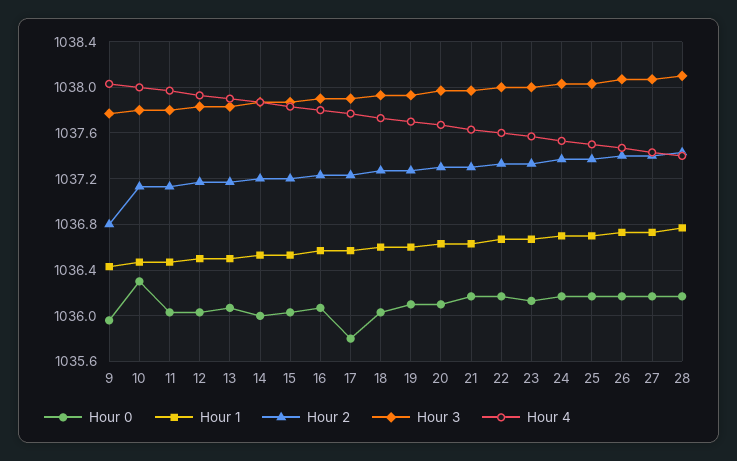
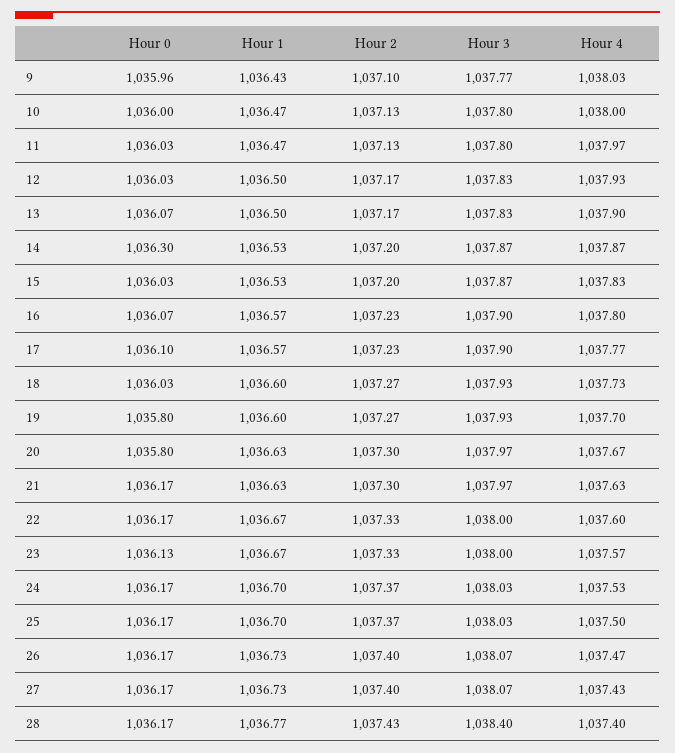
  {
    "Hour 0": {
      "9": 1035.96,
-     "10": 1036.3,
+     "10": 1036,
      "11": 1036.03,
      "12": 1036.03,
      "13": 1036.07,
-     "14": 1036,
+     "14": 1036.3,
      "15": 1036.03,
      "16": 1036.07,
-     "17": 1035.8,
+     "17": 1036.1,
      "18": 1036.03,
-     "19": 1036.1,
+     "19": 1035.8,
-     "20": 1036.1,
+     "20": 1035.8,
      "21": 1036.17,
      "22": 1036.17,
      "23": 1036.13,
      "24": 1036.17,
      "25": 1036.17,
      "26": 1036.17,
      "27": 1036.17,
      "28": 1036.17
    },
    "Hour 1": {
      "9": 1036.43,
      "10": 1036.47,
      "11": 1036.47,
      "12": 1036.5,
      "13": 1036.5,
      "14": 1036.53,
      "15": 1036.53,
      "16": 1036.57,
      "17": 1036.57,
      "18": 1036.6,
      "19": 1036.6,
      "20": 1036.63,
      "21": 1036.63,
      "22": 1036.67,
      "23": 1036.67,
      "24": 1036.7,
      "25": 1036.7,
      "26": 1036.73,
      "27": 1036.73,
      "28": 1036.77
    },
    "Hour 2": {
-     "9": 1036.8,
+     "9": 1037.1,
      "10": 1037.13,
      "11": 1037.13,
      "12": 1037.17,
      "13": 1037.17,
      "14": 1037.2,
      "15": 1037.2,
      "16": 1037.23,
      "17": 1037.23,
      "18": 1037.27,
      "19": 1037.27,
      "20": 1037.3,
      "21": 1037.3,
      "22": 1037.33,
      "23": 1037.33,
      "24": 1037.37,
      "25": 1037.37,
      "26": 1037.4,
      "27": 1037.4,
      "28": 1037.43
    },
    "Hour 3": {
      "9": 1037.77,
      "10": 1037.8,
      "11": 1037.8,
      "12": 1037.83,
      "13": 1037.83,
      "14": 1037.87,
      "15": 1037.87,
      "16": 1037.9,
      "17": 1037.9,
      "18": 1037.93,
      "19": 1037.93,
      "20": 1037.97,
      "21": 1037.97,
      "22": 1038,
      "23": 1038,
      "24": 1038.03,
      "25": 1038.03,
      "26": 1038.07,
      "27": 1038.07,
-     "28": 1038.1
+     "28": 1038.4
    },
    "Hour 4": {
      "9": 1038.03,
      "10": 1038,
      "11": 1037.97,
      "12": 1037.93,
      "13": 1037.9,
      "14": 1037.87,
      "15": 1037.83,
      "16": 1037.8,
      "17": 1037.77,
      "18": 1037.73,
      "19": 1037.7,
      "20": 1037.67,
      "21": 1037.63,
      "22": 1037.6,
      "23": 1037.57,
      "24": 1037.53,
      "25": 1037.5,
      "26": 1037.47,
      "27": 1037.43,
      "28": 1037.4
    }
  }

